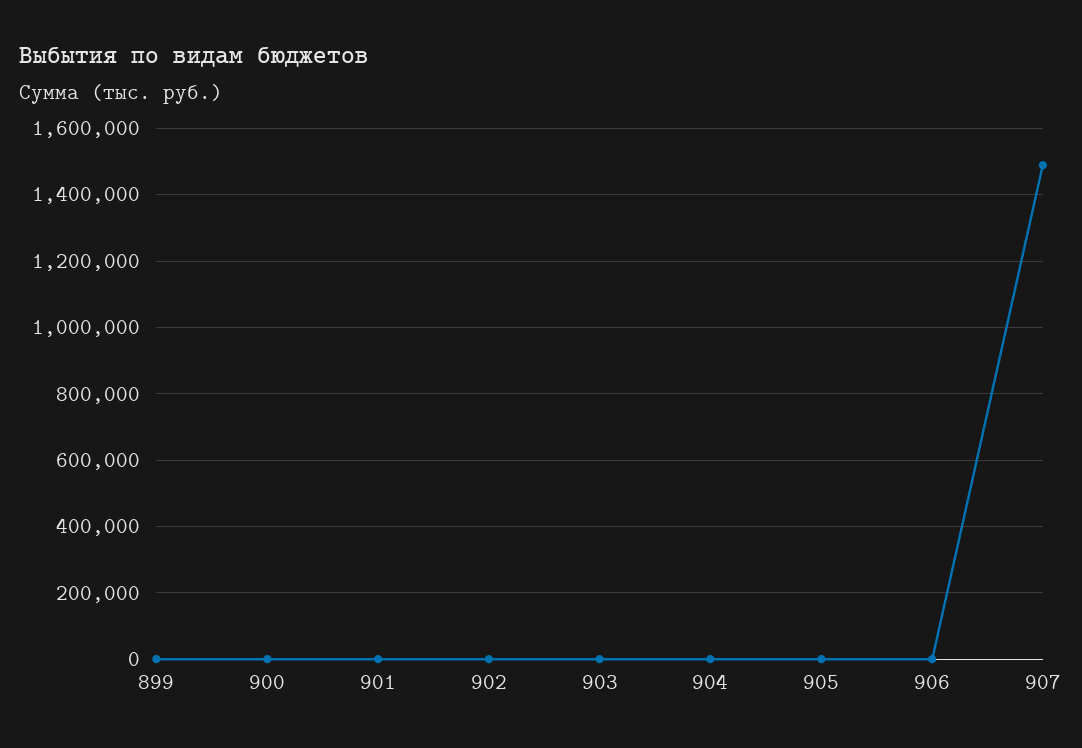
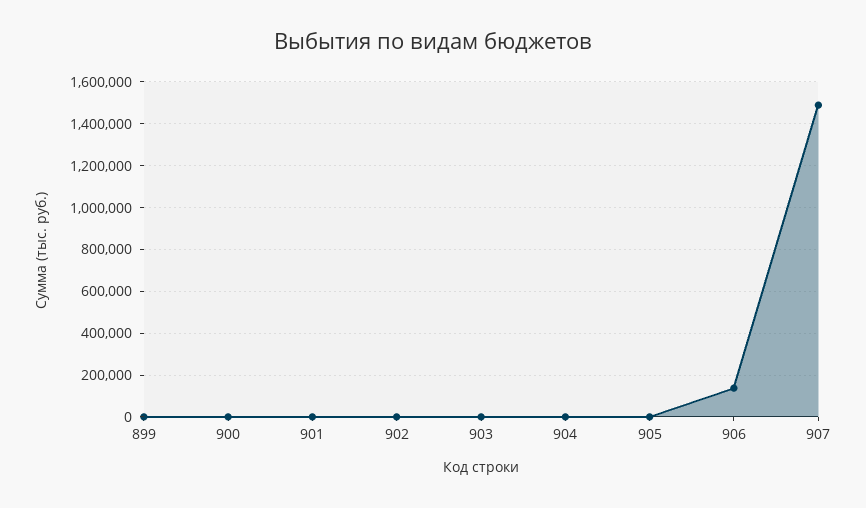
  {
    "899": 0,
    "900": 0,
    "901": 0,
    "902": 0,
    "903": 0,
    "904": 0,
    "905": 0,
-   "906": 0,
+   "906": 150000,
    "907": 1480000
  }

